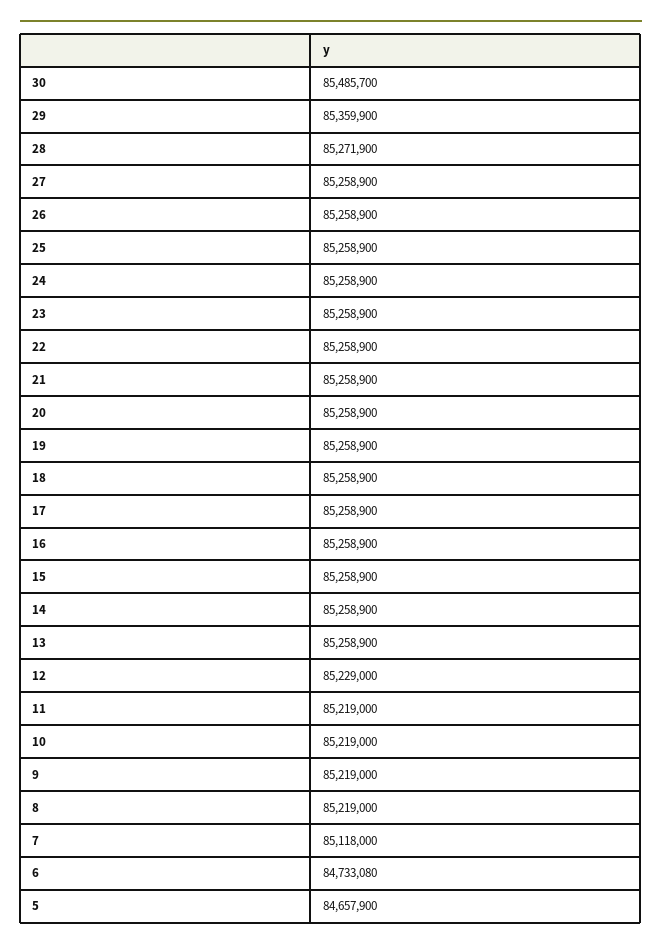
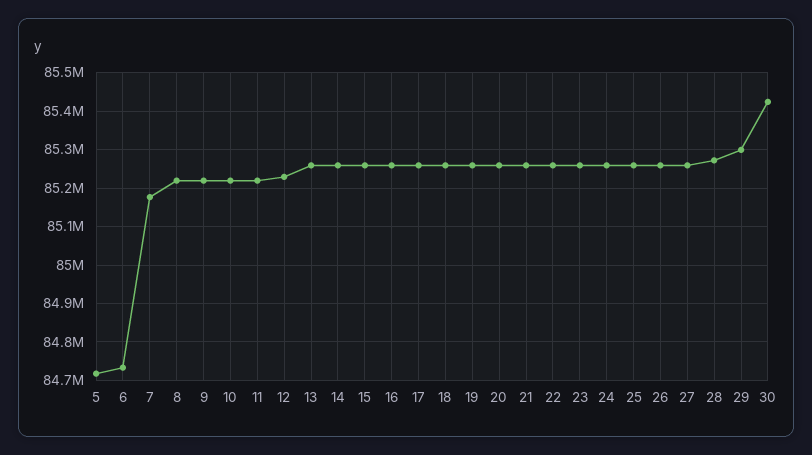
  {
-   "30": 85485700,
+   "30": 85420000,
-   "29": 85359900,
+   "29": 85300000,
    "28": 85271900,
    "27": 85258900,
    "26": 85258900,
    "25": 85258900,
    "24": 85258900,
    "23": 85258900,
    "22": 85258900,
    "21": 85258900,
    "20": 85258900,
    "19": 85258900,
    "18": 85258900,
    "17": 85258900,
    "16": 85258900,
    "15": 85258900,
    "14": 85258900,
    "13": 85258900,
    "12": 85229000,
    "11": 85219000,
    "10": 85219000,
    "9": 85219000,
    "8": 85219000,
-   "7": 85118000,
+   "7": 85180000,
    "6": 84733080,
-   "5": 84657900
+   "5": 84720000
  }

